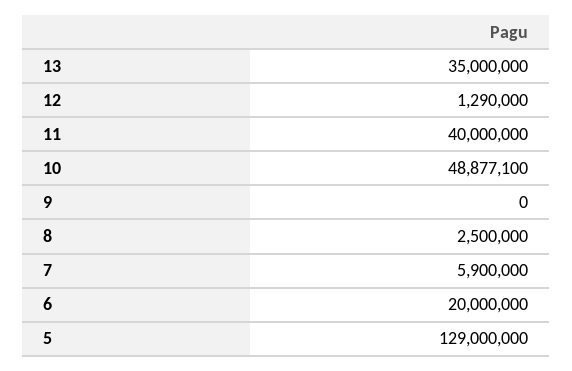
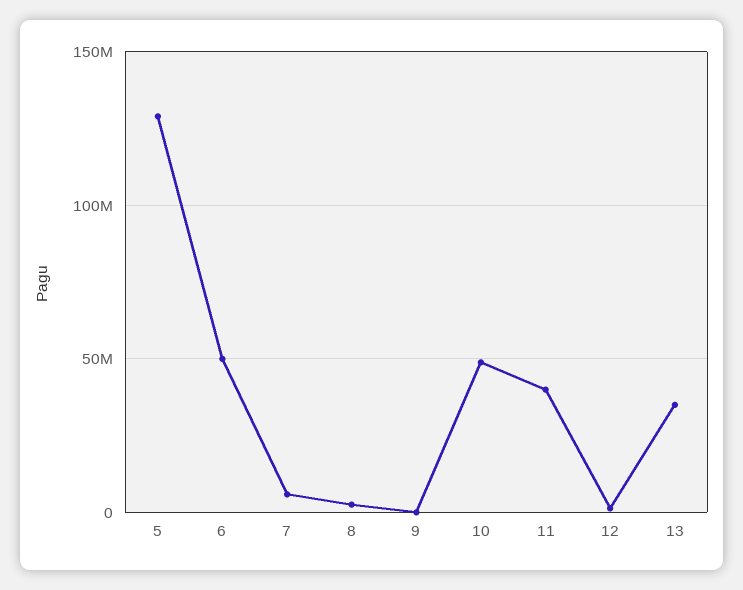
  {
    "13": 35000000,
    "12": 1290000,
    "11": 40000000,
    "10": 48877100,
    "9": 0,
    "8": 2500000,
    "7": 5900000,
-   "6": 20000000,
+   "6": 50000000,
    "5": 129000000
  }

